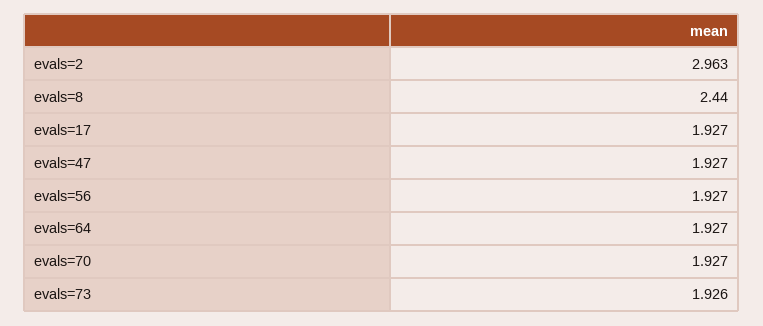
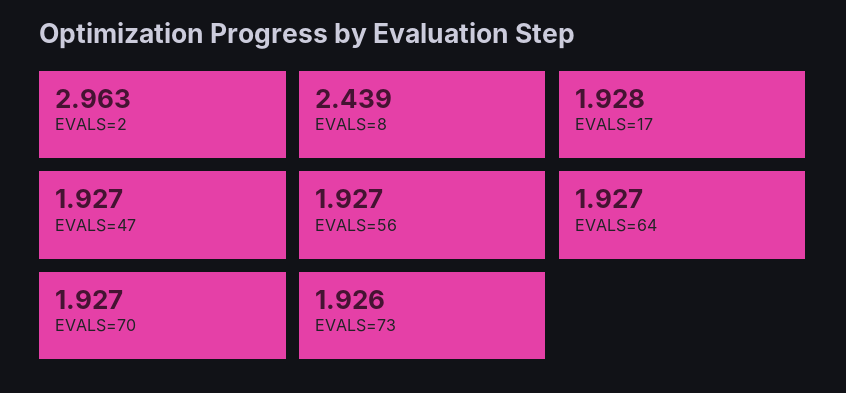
  {
    "evals=2": 2.963,
-   "evals=8": 2.44,
+   "evals=8": 2.439,
-   "evals=17": 1.927,
+   "evals=17": 1.928,
    "evals=47": 1.927,
    "evals=56": 1.927,
    "evals=64": 1.927,
    "evals=70": 1.927,
    "evals=73": 1.926
  }

